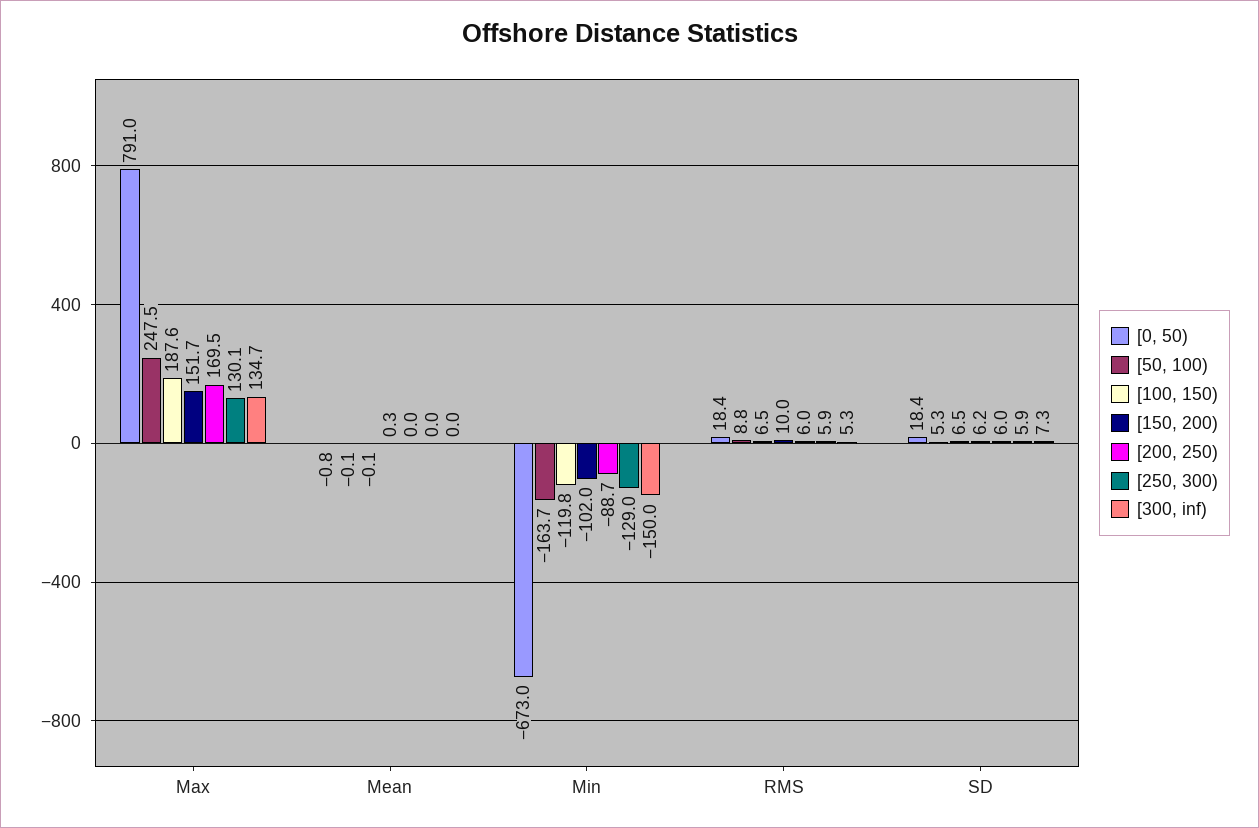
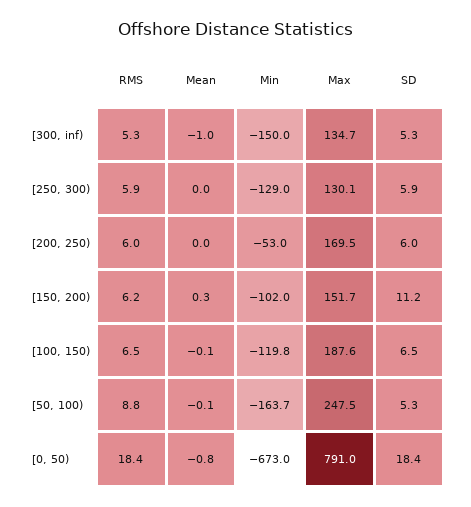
  {
    "[0, 50)": {
      "Max": 791,
      "Mean": -0.8,
      "Min": -673,
      "RMS": 18.4,
      "SD": 18.4
    },
    "[50, 100)": {
      "Max": 247.5,
      "Mean": -0.1,
      "Min": -163.7,
      "RMS": 8.8,
      "SD": 5.3
    },
    "[100, 150)": {
      "Max": 187.6,
      "Mean": -0.1,
      "Min": -119.8,
      "RMS": 6.5,
      "SD": 6.5
    },
    "[150, 200)": {
      "Max": 151.7,
      "Mean": 0.3,
      "Min": -102,
-     "RMS": 10,
+     "RMS": 6.2,
-     "SD": 6.2
+     "SD": 11.2
    },
    "[200, 250)": {
      "Max": 169.5,
      "Mean": 0,
-     "Min": -88.7,
+     "Min": -53,
      "RMS": 6,
      "SD": 6
    },
    "[250, 300)": {
      "Max": 130.1,
      "Mean": 0,
      "Min": -129,
      "RMS": 5.9,
      "SD": 5.9
    },
    "[300, inf)": {
      "Max": 134.7,
-     "Mean": 0,
+     "Mean": -1,
      "Min": -150,
      "RMS": 5.3,
-     "SD": 7.3
+     "SD": 5.3
    }
  }

